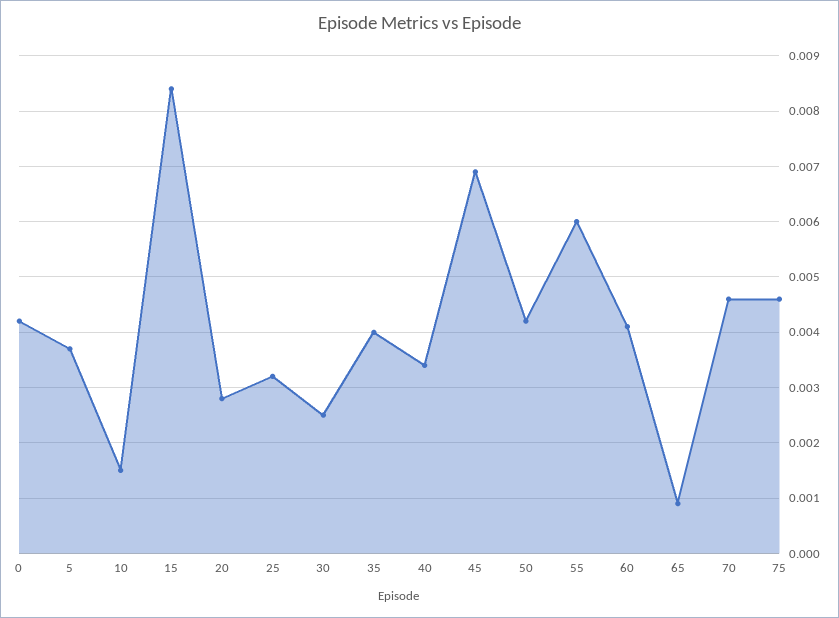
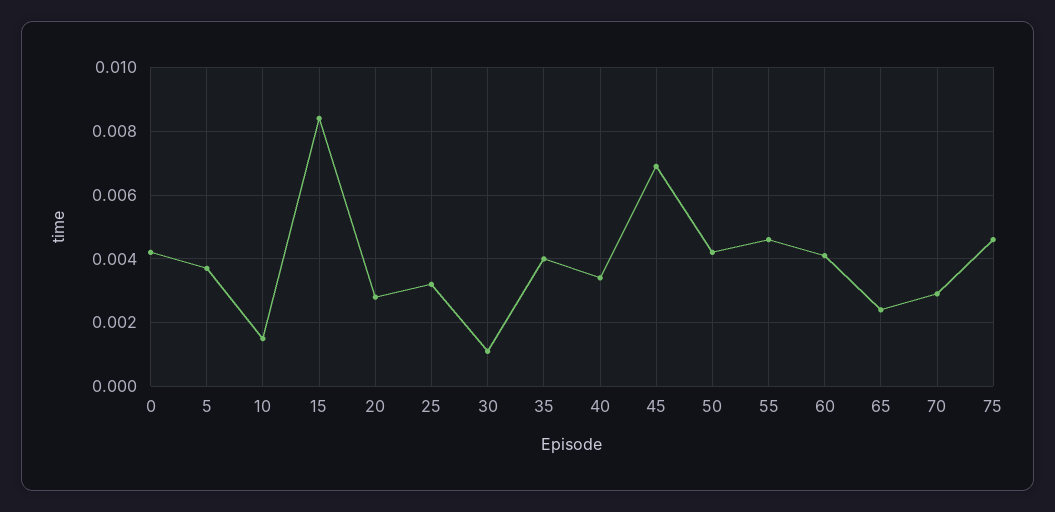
  {
    "0": 0.004,
    "5": 0.0035,
    "10": 0.0015,
    "15": 0.0085,
    "20": 0.003,
    "25": 0.003,
-   "30": 0.0025,
+   "30": 0.001,
    "35": 0.004,
    "40": 0.0035,
    "45": 0.007,
    "50": 0.004,
-   "55": 0.006,
+   "55": 0.0045,
    "60": 0.004,
-   "65": 0.001,
+   "65": 0.0025,
-   "70": 0.0045,
+   "70": 0.003,
    "75": 0.0045
  }

